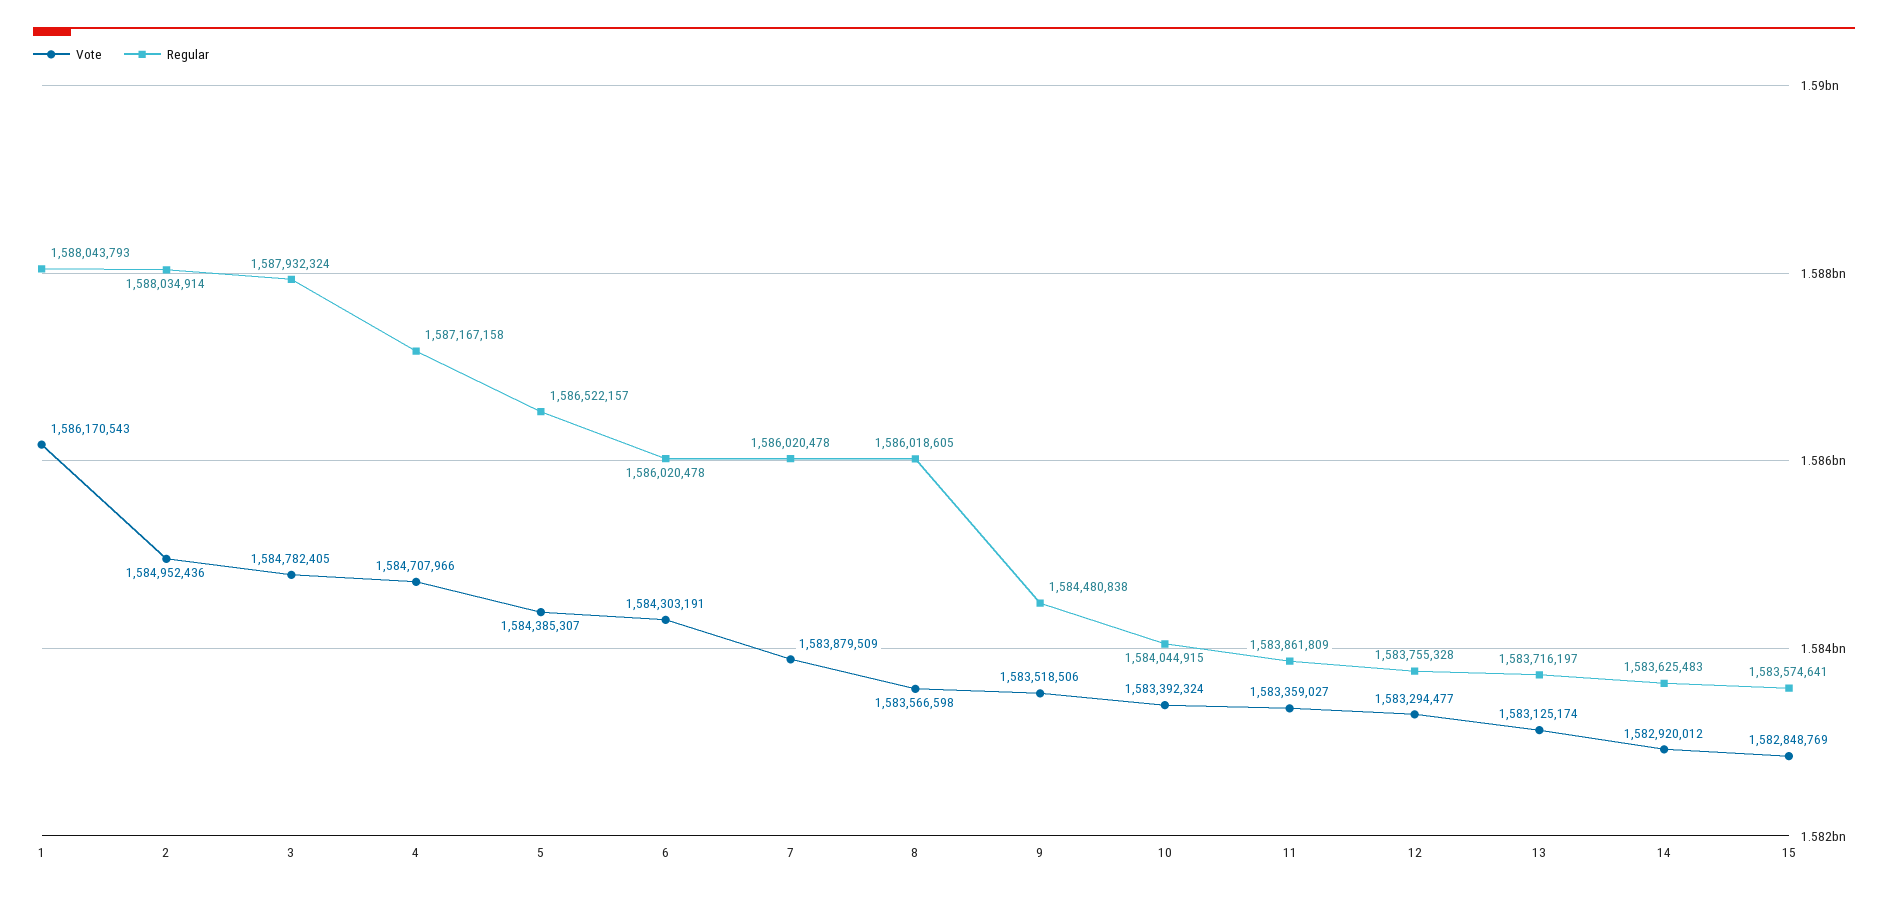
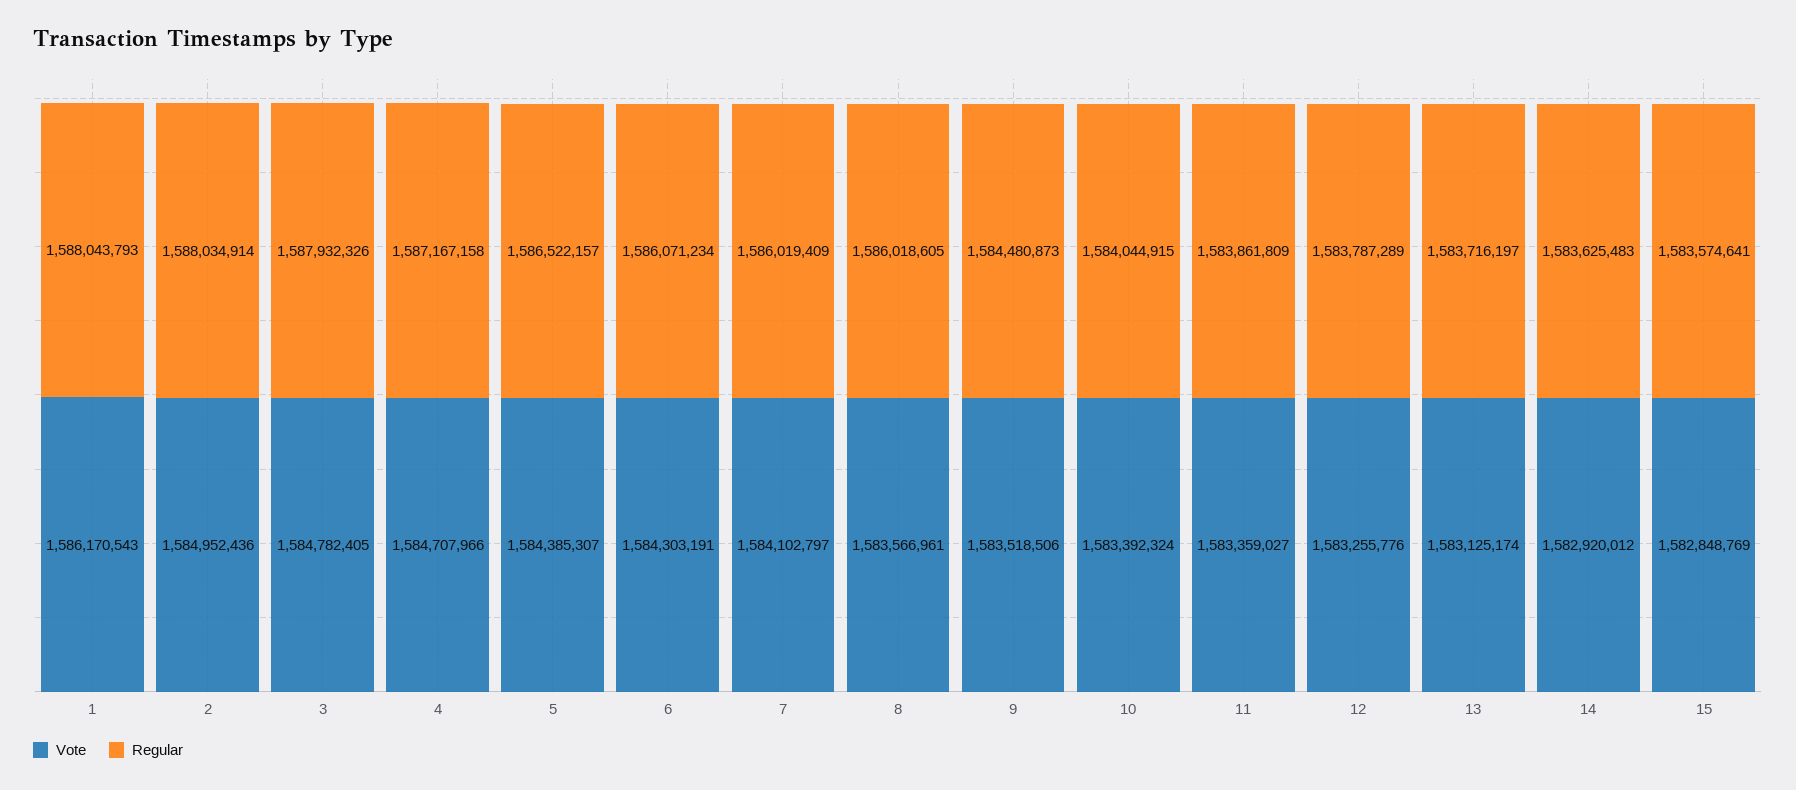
  {
    "Vote": {
      "1": 1586170543,
      "2": 1584952436,
      "3": 1584782405,
      "4": 1584707966,
      "5": 1584385307,
      "6": 1584303191,
-     "7": 1583879509,
+     "7": 1584102797,
-     "8": 1583566598,
+     "8": 1583566961,
      "9": 1583518506,
      "10": 1583392324,
      "11": 1583359027,
-     "12": 1583294477,
+     "12": 1583255776,
      "13": 1583125174,
      "14": 1582920012,
      "15": 1582848769
    },
    "Regular": {
      "1": 1588043793,
      "2": 1588034914,
-     "3": 1587932324,
+     "3": 1587932326,
      "4": 1587167158,
      "5": 1586522157,
-     "6": 1586020478,
+     "6": 1586071234,
-     "7": 1586020478,
+     "7": 1586019409,
      "8": 1586018605,
-     "9": 1584480838,
+     "9": 1584480873,
      "10": 1584044915,
      "11": 1583861809,
-     "12": 1583755328,
+     "12": 1583787289,
      "13": 1583716197,
      "14": 1583625483,
      "15": 1583574641
    }
  }

